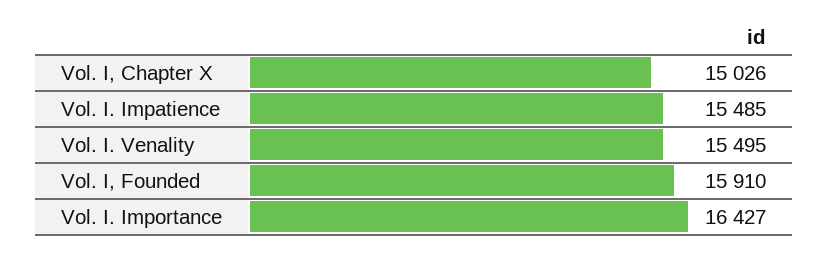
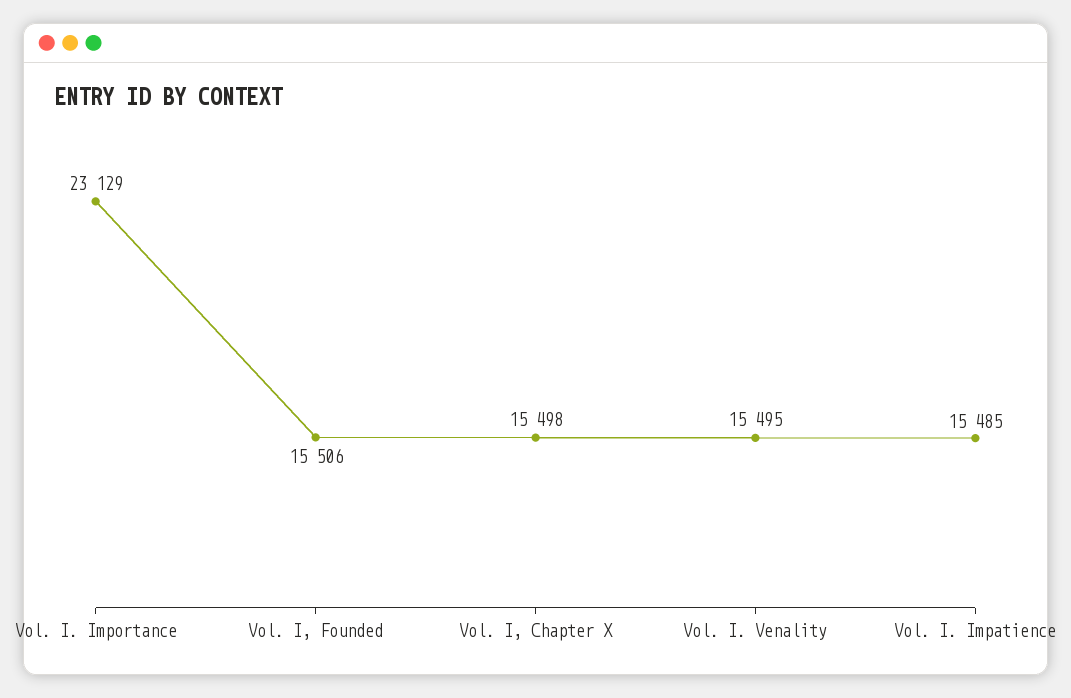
  {
-   "Vol. I, Chapter X": 15026,
+   "Vol. I, Chapter X": 15498,
    "Vol. I. Impatience": 15485,
    "Vol. I. Venality": 15495,
-   "Vol. I, Founded": 15910,
+   "Vol. I, Founded": 15506,
-   "Vol. I. Importance": 16427
+   "Vol. I. Importance": 23129
  }

